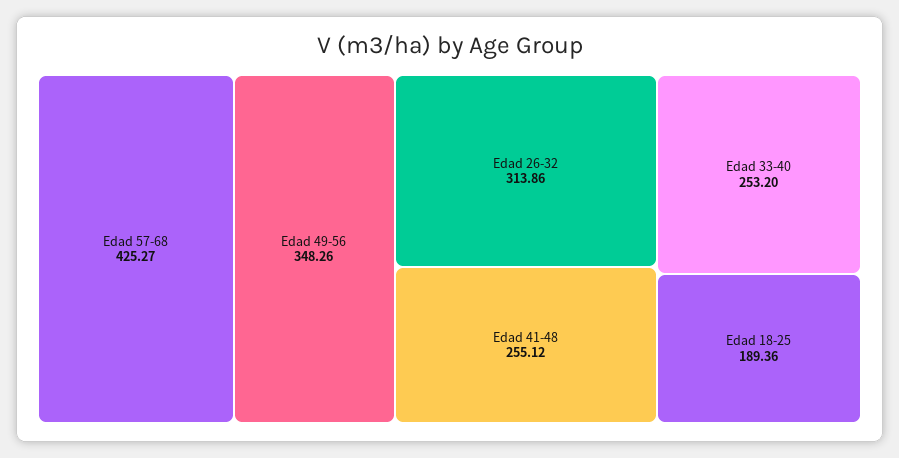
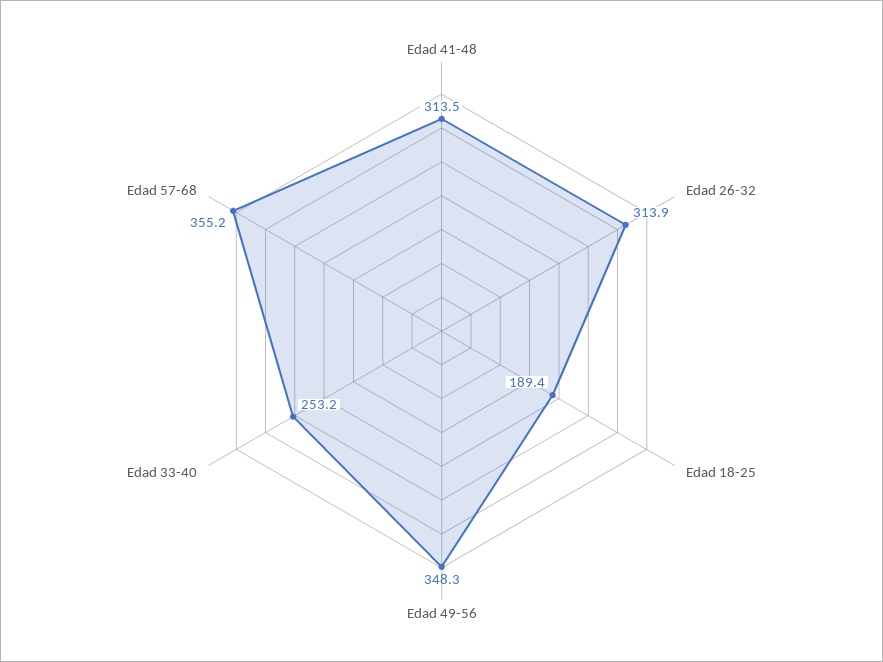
  {
-   "Edad 57-68": 425.27,
+   "Edad 57-68": 355.2,
    "Edad 49-56": 348.26,
    "Edad 26-32": 313.86,
-   "Edad 41-48": 255.12,
+   "Edad 41-48": 313.5,
    "Edad 33-40": 253.2,
    "Edad 18-25": 189.36
  }

